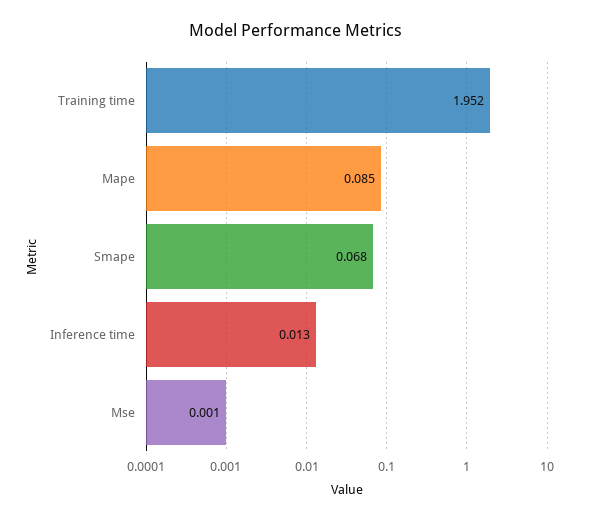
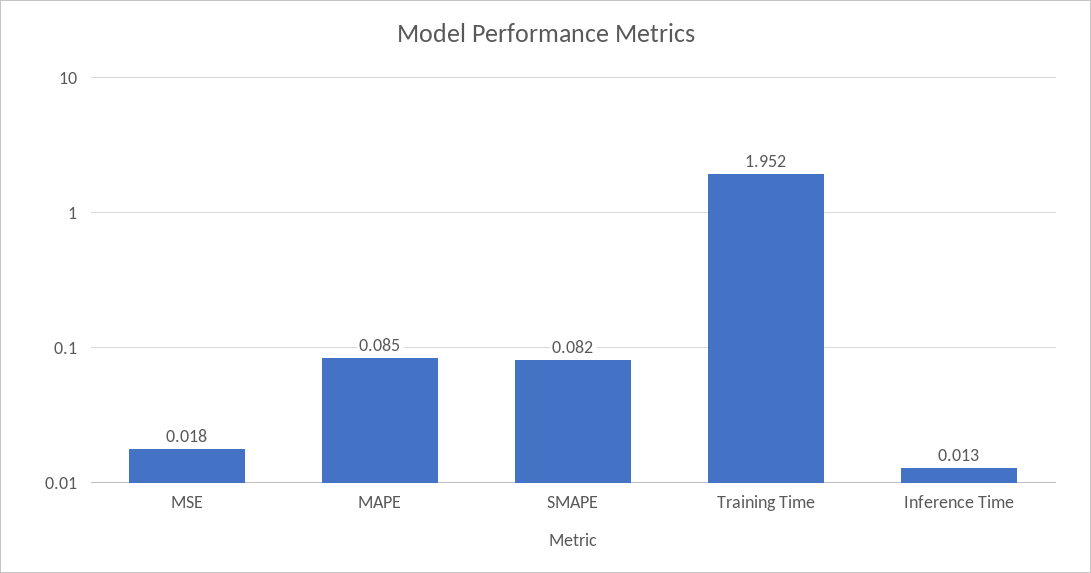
  {
    "Training time": 1.952,
    "Mape": 0.085,
-   "Smape": 0.068,
+   "Smape": 0.082,
    "Inference time": 0.013,
-   "Mse": 0.001
+   "Mse": 0.018
  }

